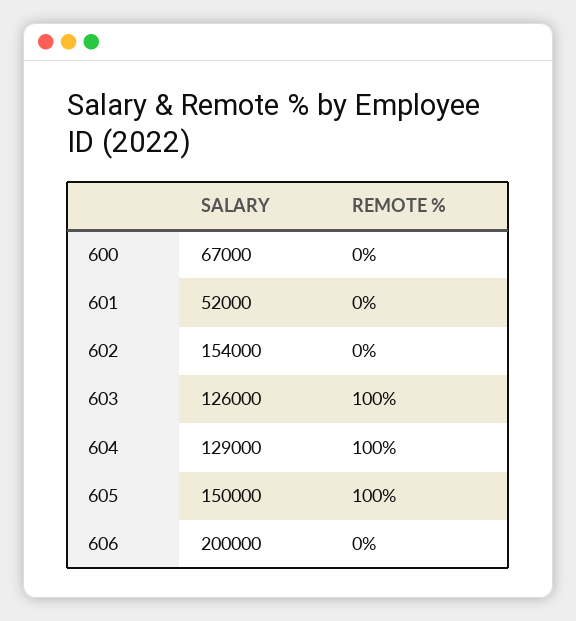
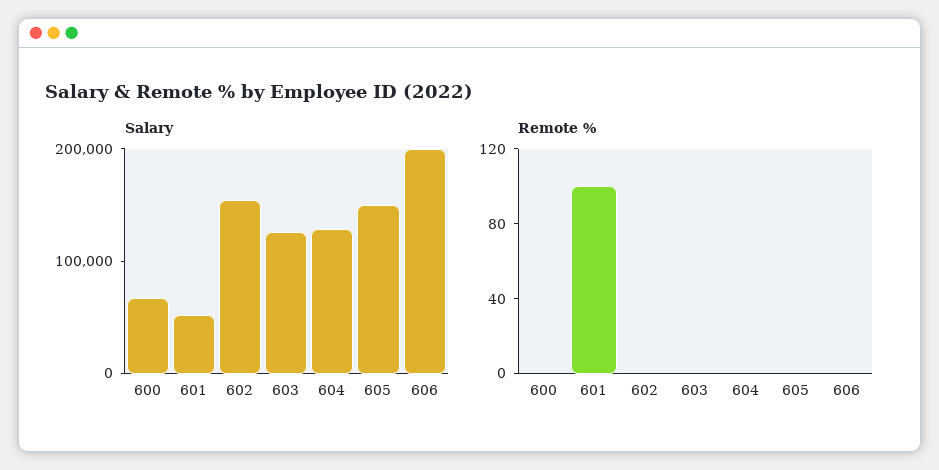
  {
    "SALARY": {
      "600": 67000,
      "601": 52000,
      "602": 154000,
      "603": 126000,
      "604": 129000,
      "605": 150000,
      "606": 200000
    },
    "REMOTE %": {
      "600": 0,
-     "601": 0,
+     "601": 100,
      "602": 0,
-     "603": 100,
+     "603": 0,
-     "604": 100,
+     "604": 0,
-     "605": 100,
+     "605": 0,
      "606": 0
    }
  }

